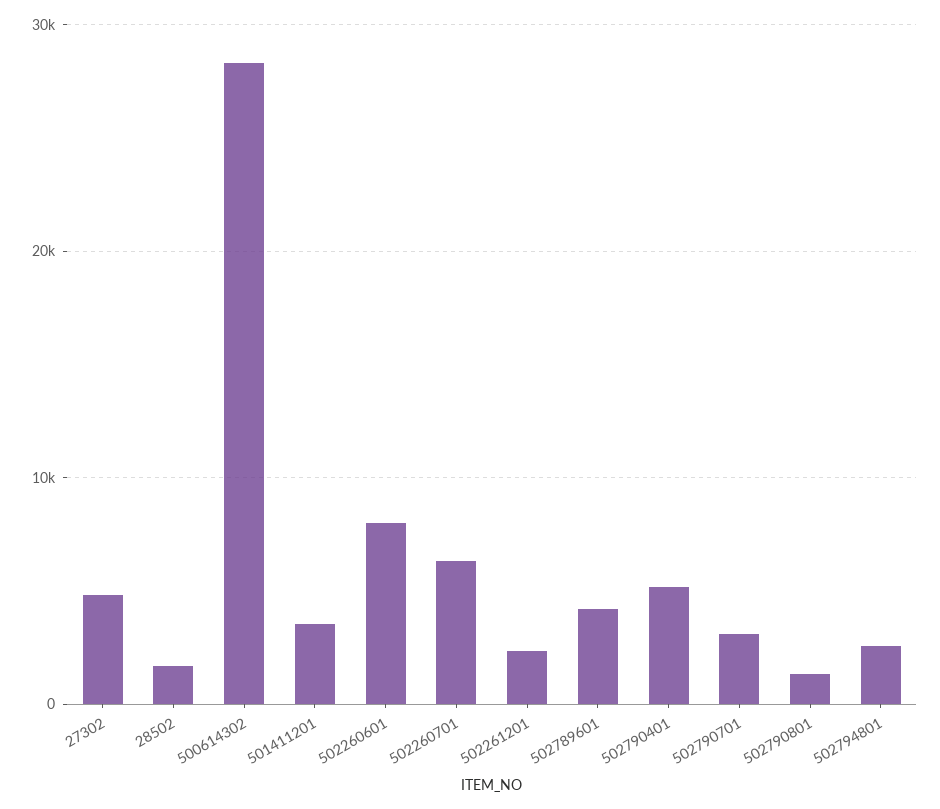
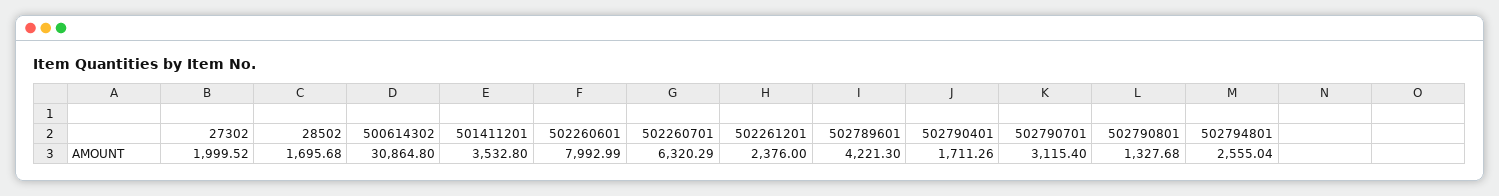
  {
-   "27302": 5000,
+   "27302": 1999.52,
    "28502": 1695.68,
-   "500614302": 28000,
+   "500614302": 30864.8,
    "501411201": 3532.8,
    "502260601": 7992.99,
    "502260701": 6320.29,
    "502261201": 2376,
    "502789601": 4221.3,
-   "502790401": 5000,
+   "502790401": 1711.26,
    "502790701": 3115.4,
    "502790801": 1327.68,
    "502794801": 2555.04
  }

